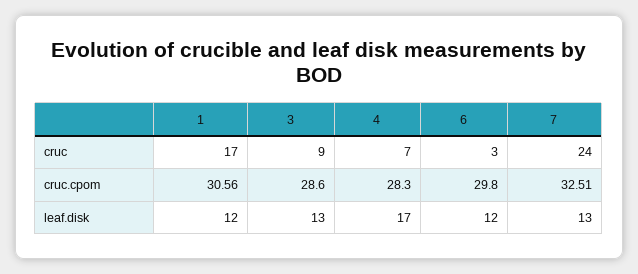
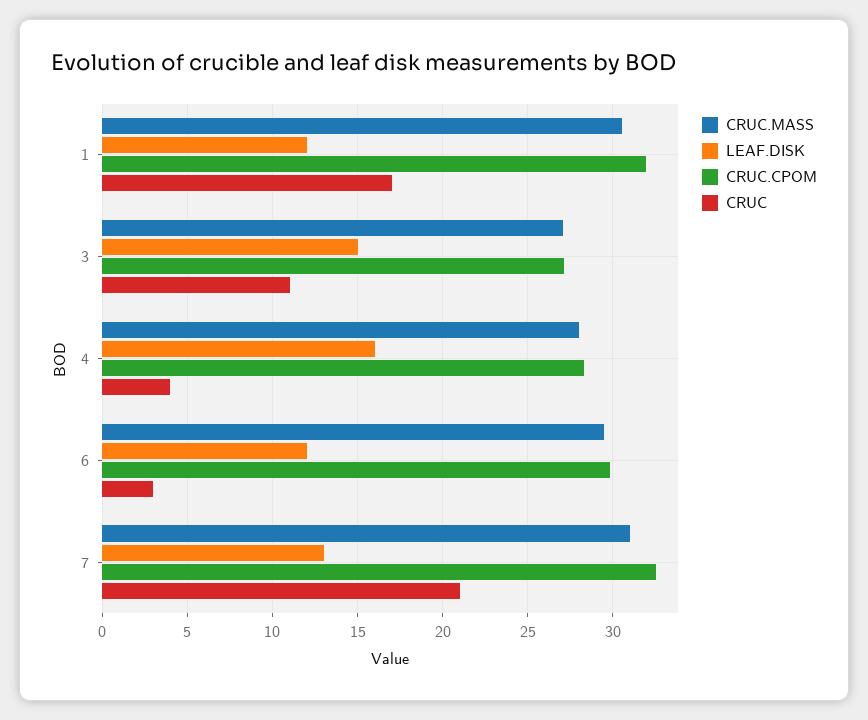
  {
    "cruc": {
      "1": 17,
-     "3": 9,
+     "3": 11,
-     "4": 7,
+     "4": 4,
      "6": 3,
-     "7": 24
+     "7": 21
    },
    "cruc.cpom": {
-     "1": 30.56,
+     "1": 32,
-     "3": 28.6,
+     "3": 27,
      "4": 28.3,
      "6": 29.8,
      "7": 32.51
    },
    "leaf.disk": {
      "1": 12,
-     "3": 13,
+     "3": 15,
-     "4": 17,
+     "4": 16,
      "6": 12,
      "7": 13
-   }
+   },
+   "CRUC.MASS": {
+     "1": 30.5,
+     "3": 27,
+     "4": 28,
+     "6": 29.5,
+     "7": 31
+   }
  }

